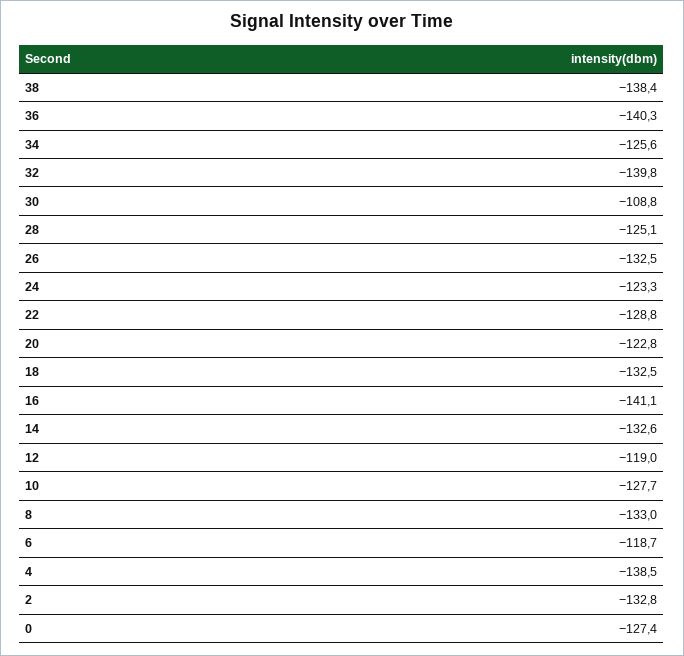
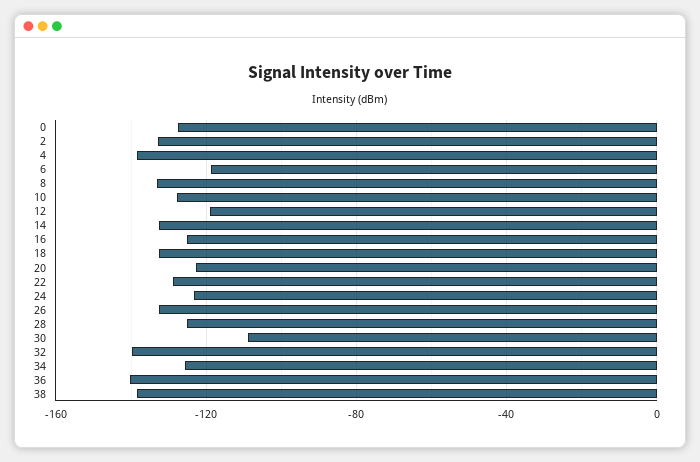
  {
    "38": -138.4,
    "36": -140.3,
    "34": -125.6,
    "32": -139.8,
    "30": -108.8,
    "28": -125.1,
    "26": -132.5,
    "24": -123.3,
    "22": -128.8,
    "20": -122.8,
    "18": -132.5,
-   "16": -141.1,
+   "16": -125,
    "14": -132.6,
    "12": -119,
    "10": -127.7,
    "8": -133,
    "6": -118.7,
    "4": -138.5,
    "2": -132.8,
    "0": -127.4
  }

